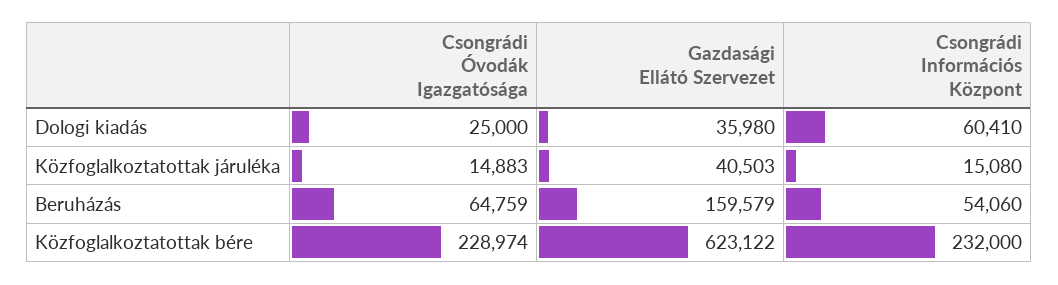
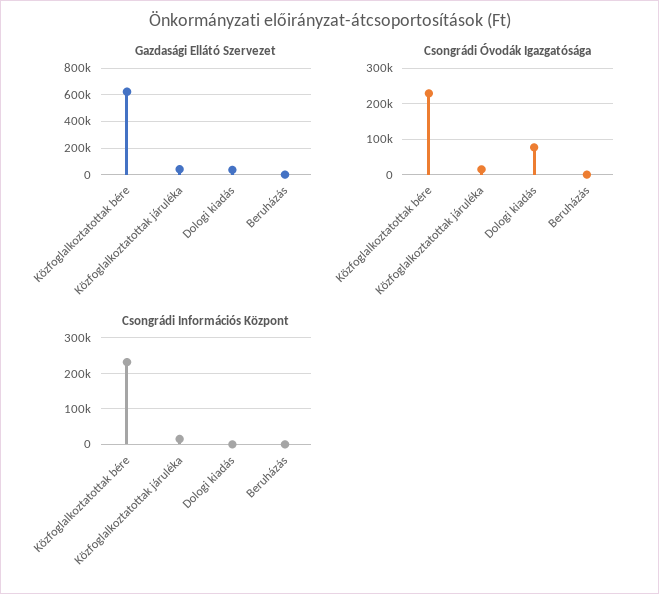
  {
    "Csongrádi Óvodák Igazgatósága": {
-     "Dologi kiadás": 25000,
+     "Dologi kiadás": 80000,
      "Közfoglalkoztatottak járuléka": 14883,
-     "Beruházás": 64759,
+     "Beruházás": 0,
      "Közfoglalkoztatottak bére": 228974
    },
    "Gazdasági Ellátó Szervezet": {
      "Dologi kiadás": 35980,
      "Közfoglalkoztatottak járuléka": 40503,
-     "Beruházás": 159579,
+     "Beruházás": 0,
      "Közfoglalkoztatottak bére": 623122
    },
    "Csongrádi Információs Központ": {
-     "Dologi kiadás": 60410,
+     "Dologi kiadás": 0,
      "Közfoglalkoztatottak járuléka": 15080,
-     "Beruházás": 54060,
+     "Beruházás": 0,
      "Közfoglalkoztatottak bére": 232000
    }
  }

